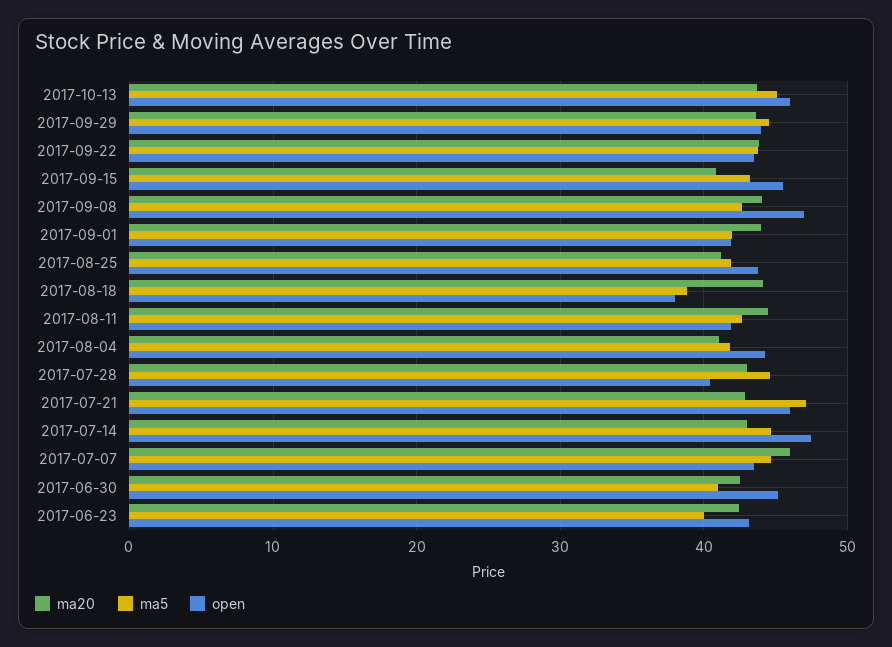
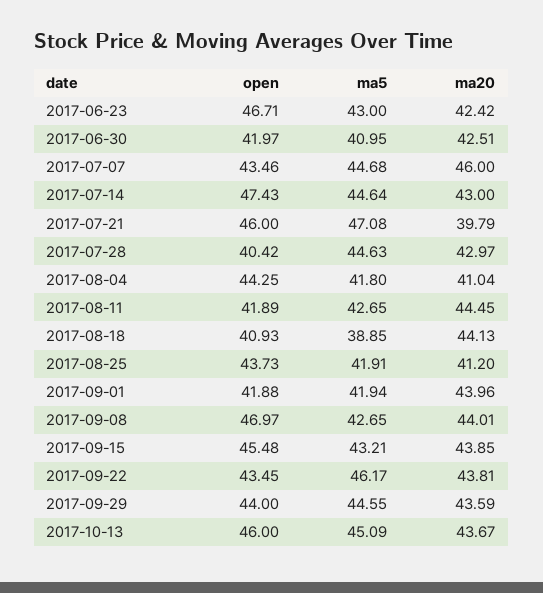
  {
    "ma20": {
      "2017-10-13": 43.67,
      "2017-09-29": 43.59,
      "2017-09-22": 43.81,
-     "2017-09-15": 41,
+     "2017-09-15": 43.85,
      "2017-09-08": 44.01,
      "2017-09-01": 43.96,
      "2017-08-25": 41.2,
      "2017-08-18": 44.13,
      "2017-08-11": 44.45,
      "2017-08-04": 41.04,
      "2017-07-28": 42.97,
-     "2017-07-21": 43,
+     "2017-07-21": 39.79,
      "2017-07-14": 43,
      "2017-07-07": 46,
      "2017-06-30": 42.51,
      "2017-06-23": 42.42
    },
    "ma5": {
      "2017-10-13": 45.09,
      "2017-09-29": 44.55,
-     "2017-09-22": 44,
+     "2017-09-22": 46.17,
      "2017-09-15": 43.21,
      "2017-09-08": 42.65,
      "2017-09-01": 41.94,
      "2017-08-25": 41.91,
      "2017-08-18": 38.85,
      "2017-08-11": 42.65,
      "2017-08-04": 41.8,
      "2017-07-28": 44.63,
      "2017-07-21": 47.08,
      "2017-07-14": 44.64,
      "2017-07-07": 44.68,
      "2017-06-30": 40.95,
-     "2017-06-23": 40
+     "2017-06-23": 43
    },
    "open": {
      "2017-10-13": 46,
      "2017-09-29": 44,
      "2017-09-22": 43.45,
      "2017-09-15": 45.48,
      "2017-09-08": 46.97,
      "2017-09-01": 41.88,
      "2017-08-25": 43.73,
-     "2017-08-18": 38,
+     "2017-08-18": 40.93,
      "2017-08-11": 41.89,
      "2017-08-04": 44.25,
      "2017-07-28": 40.42,
      "2017-07-21": 46,
      "2017-07-14": 47.43,
      "2017-07-07": 43.46,
-     "2017-06-30": 45,
+     "2017-06-30": 41.97,
-     "2017-06-23": 43
+     "2017-06-23": 46.71
    }
  }

